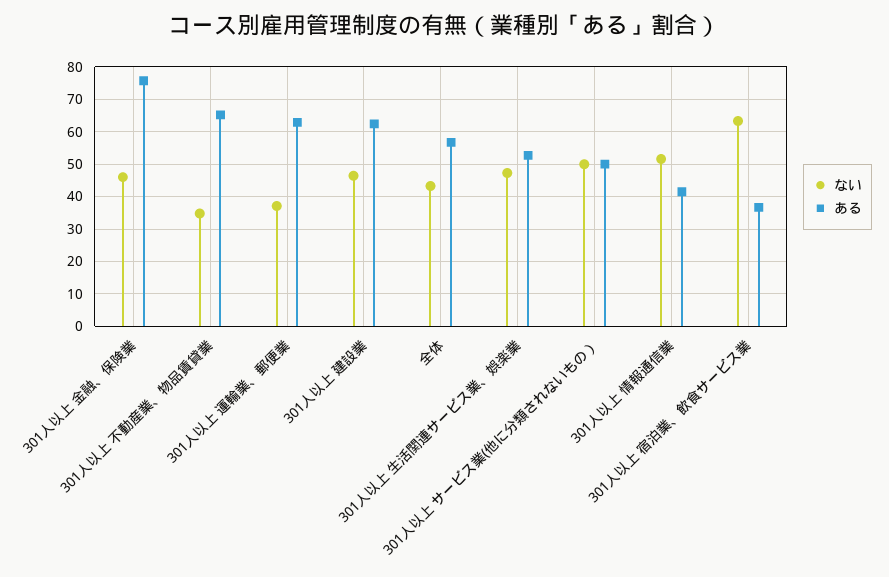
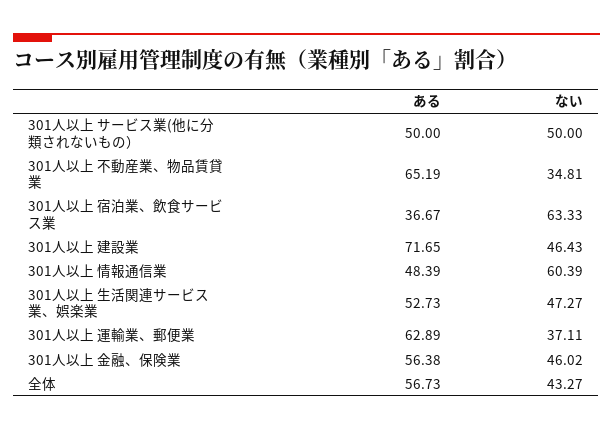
  {
    "ない": {
      "301人以上 金融、保険業": 46.02,
      "301人以上 不動産業、物品賃貸業": 34.81,
      "301人以上 運輸業、郵便業": 37.11,
      "301人以上 建設業": 46.43,
      "全体": 43.27,
      "301人以上 生活関連サービス業、娯楽業": 47.27,
      "301人以上 サービス業(他に分類されないもの）": 50,
-     "301人以上 情報通信業": 52,
+     "301人以上 情報通信業": 60.39,
      "301人以上 宿泊業、飲食サービス業": 63.33
    },
    "ある": {
-     "301人以上 金融、保険業": 76,
+     "301人以上 金融、保険業": 56.38,
      "301人以上 不動産業、物品賃貸業": 65.19,
      "301人以上 運輸業、郵便業": 62.89,
-     "301人以上 建設業": 62,
+     "301人以上 建設業": 71.65,
      "全体": 56.73,
      "301人以上 生活関連サービス業、娯楽業": 52.73,
      "301人以上 サービス業(他に分類されないもの）": 50,
-     "301人以上 情報通信業": 42,
+     "301人以上 情報通信業": 48.39,
      "301人以上 宿泊業、飲食サービス業": 36.67
    }
  }

